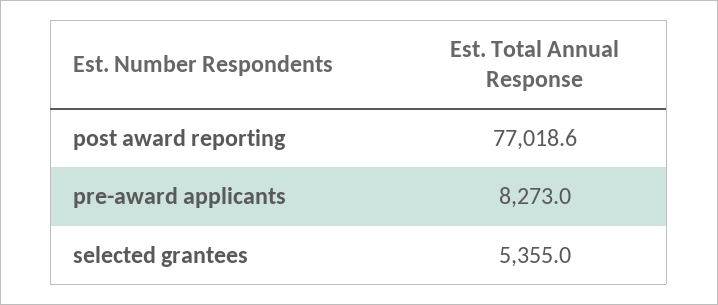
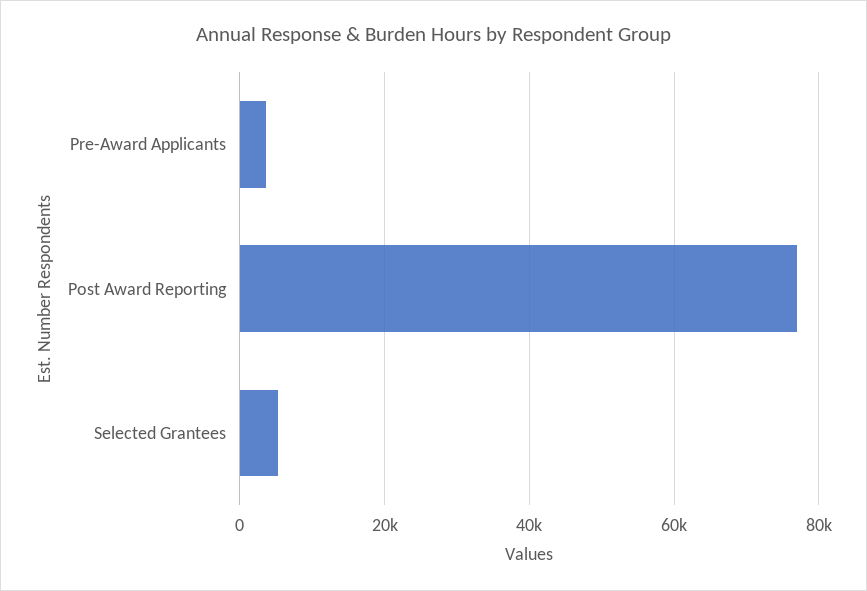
  {
    "post award reporting": 77018.6,
-   "pre-award applicants": 8273,
+   "pre-award applicants": 4000,
    "selected grantees": 5355
  }

